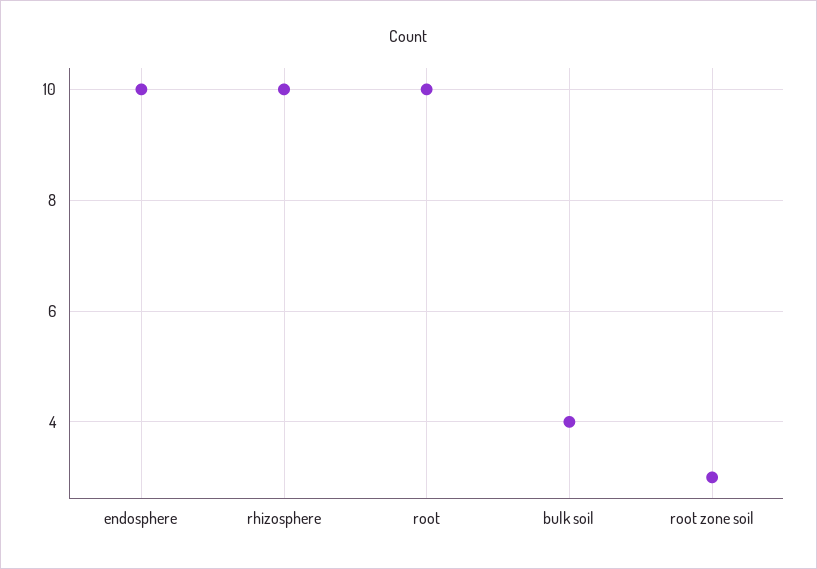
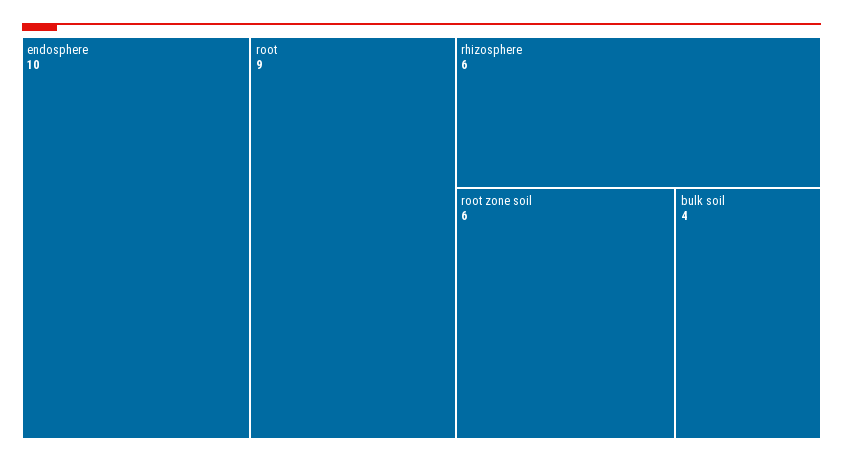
  {
    "endosphere": 10,
-   "rhizosphere": 10,
+   "rhizosphere": 6,
-   "root": 10,
+   "root": 9,
    "bulk soil": 4,
-   "root zone soil": 3
+   "root zone soil": 6
  }

